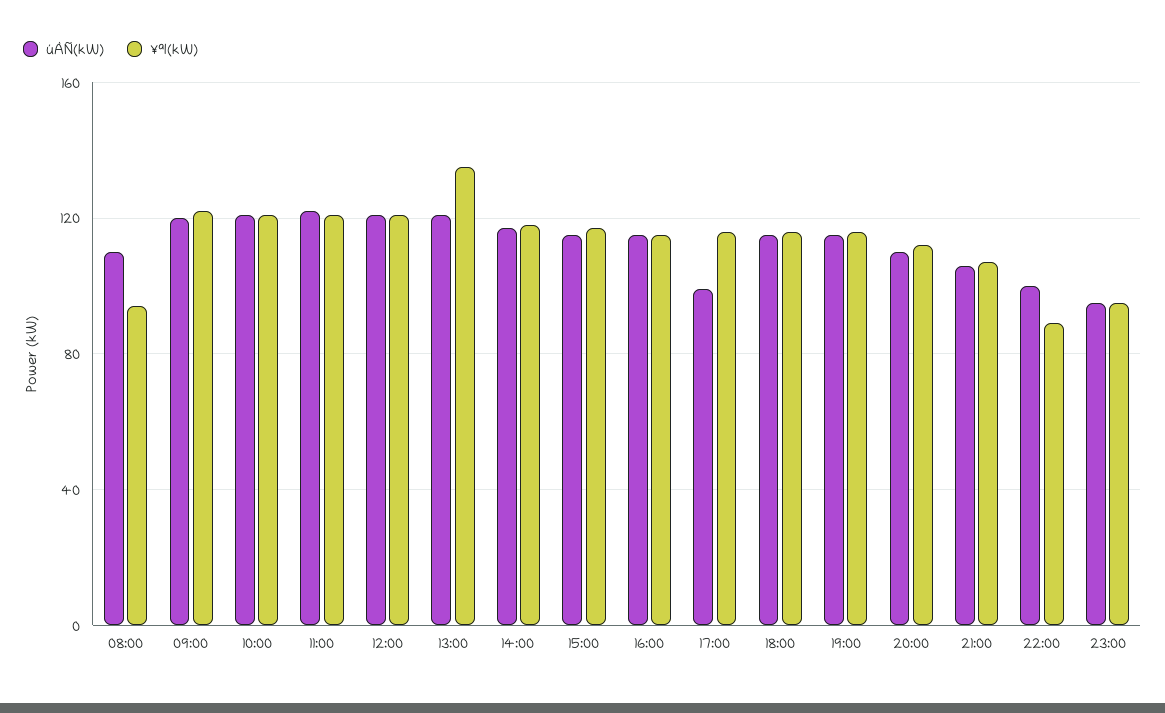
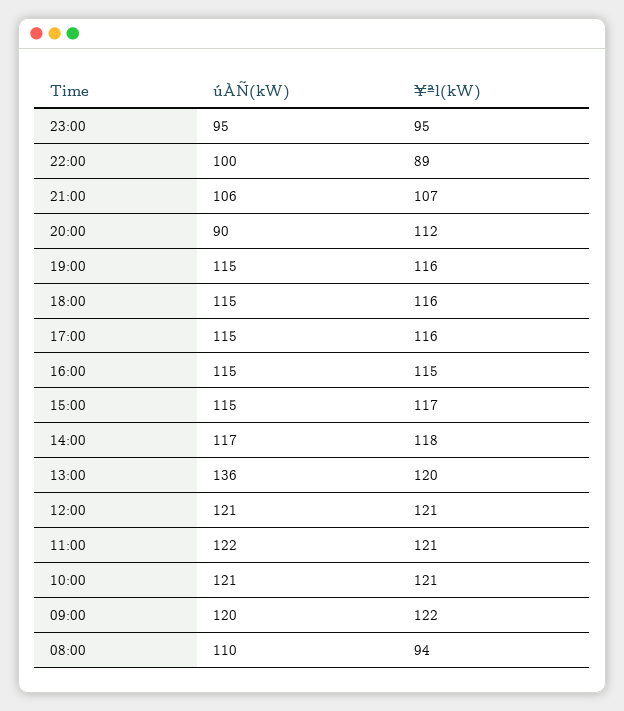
  {
    "úÀÑ(kW)": {
      "08:00": 110,
      "09:00": 120,
      "10:00": 121,
      "11:00": 122,
      "12:00": 121,
-     "13:00": 120,
+     "13:00": 136,
      "14:00": 117,
      "15:00": 115,
      "16:00": 115,
-     "17:00": 100,
+     "17:00": 115,
      "18:00": 115,
      "19:00": 115,
-     "20:00": 110,
+     "20:00": 90,
      "21:00": 106,
      "22:00": 100,
      "23:00": 95
    },
    "¥ªl(kW)": {
      "08:00": 94,
      "09:00": 122,
      "10:00": 121,
      "11:00": 121,
      "12:00": 121,
-     "13:00": 135,
+     "13:00": 120,
      "14:00": 118,
      "15:00": 117,
      "16:00": 115,
      "17:00": 116,
      "18:00": 116,
      "19:00": 116,
      "20:00": 112,
      "21:00": 107,
      "22:00": 89,
      "23:00": 95
    }
  }

